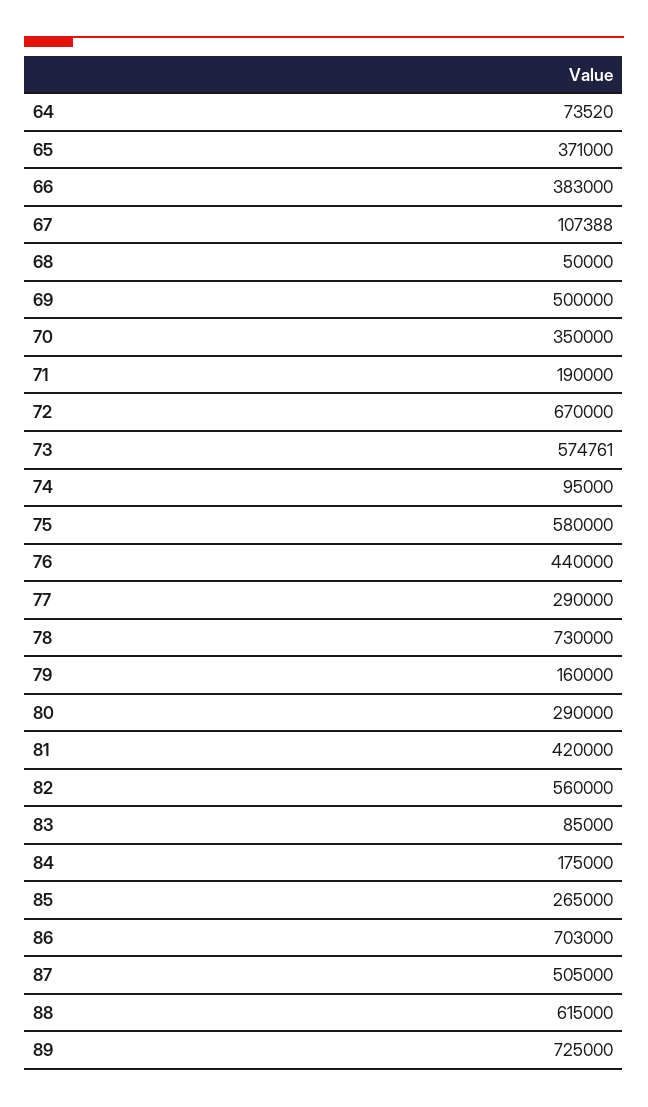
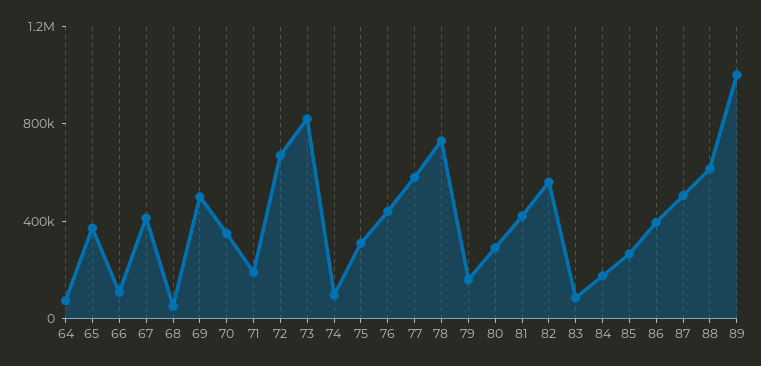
  {
    "64": 73520,
    "65": 371000,
-   "66": 383000,
+   "66": 100000,
-   "67": 107388,
+   "67": 400000,
    "68": 50000,
    "69": 500000,
    "70": 350000,
    "71": 190000,
    "72": 670000,
-   "73": 574761,
+   "73": 800000,
    "74": 95000,
-   "75": 580000,
+   "75": 300000,
    "76": 440000,
-   "77": 290000,
+   "77": 600000,
    "78": 730000,
    "79": 160000,
    "80": 290000,
    "81": 420000,
    "82": 560000,
    "83": 85000,
    "84": 175000,
    "85": 265000,
-   "86": 703000,
+   "86": 400000,
    "87": 505000,
    "88": 615000,
-   "89": 725000
+   "89": 1000000
  }

